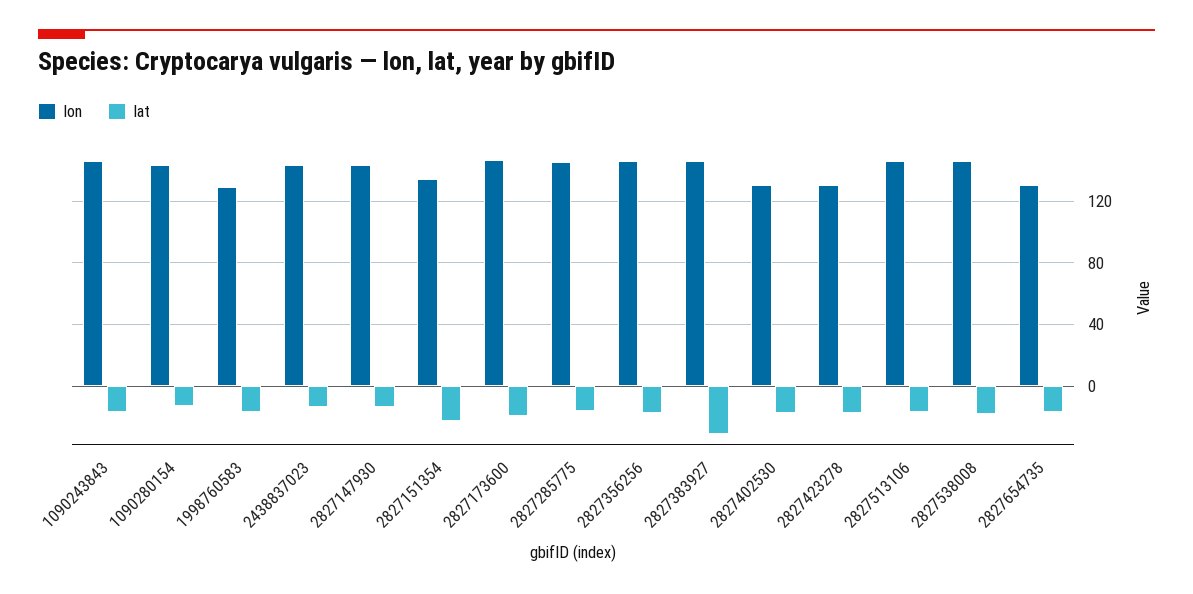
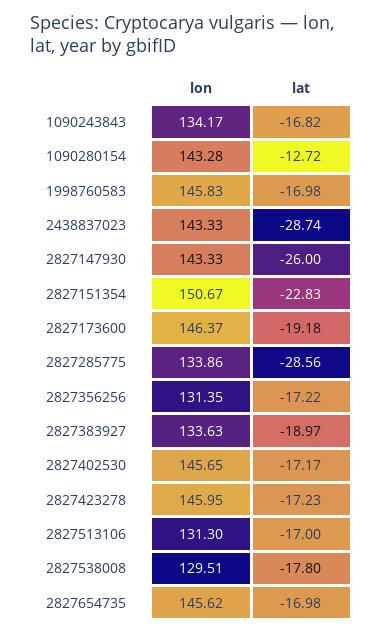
  {
    "lon": {
-     "1090243843": 145,
+     "1090243843": 134.17,
      "1090280154": 143.28,
-     "1998760583": 130,
+     "1998760583": 145.83,
      "2438837023": 143.33,
      "2827147930": 143.33,
-     "2827151354": 135,
+     "2827151354": 150.67,
      "2827173600": 146.37,
-     "2827285775": 145,
+     "2827285775": 133.86,
-     "2827356256": 145,
+     "2827356256": 131.35,
-     "2827383927": 145,
+     "2827383927": 133.63,
-     "2827402530": 130,
+     "2827402530": 145.65,
-     "2827423278": 130,
+     "2827423278": 145.95,
-     "2827513106": 145,
+     "2827513106": 131.3,
-     "2827538008": 145,
+     "2827538008": 129.51,
-     "2827654735": 130
+     "2827654735": 145.62
    },
    "lat": {
      "1090243843": -16.82,
      "1090280154": -12.72,
      "1998760583": -16.98,
-     "2438837023": -15,
+     "2438837023": -28.74,
-     "2827147930": -15,
+     "2827147930": -26,
      "2827151354": -22.83,
      "2827173600": -19.18,
-     "2827285775": -15,
+     "2827285775": -28.56,
      "2827356256": -17.22,
-     "2827383927": -30,
+     "2827383927": -18.97,
      "2827402530": -17.17,
      "2827423278": -17.23,
      "2827513106": -17,
      "2827538008": -17.8,
      "2827654735": -16.98
    }
  }

